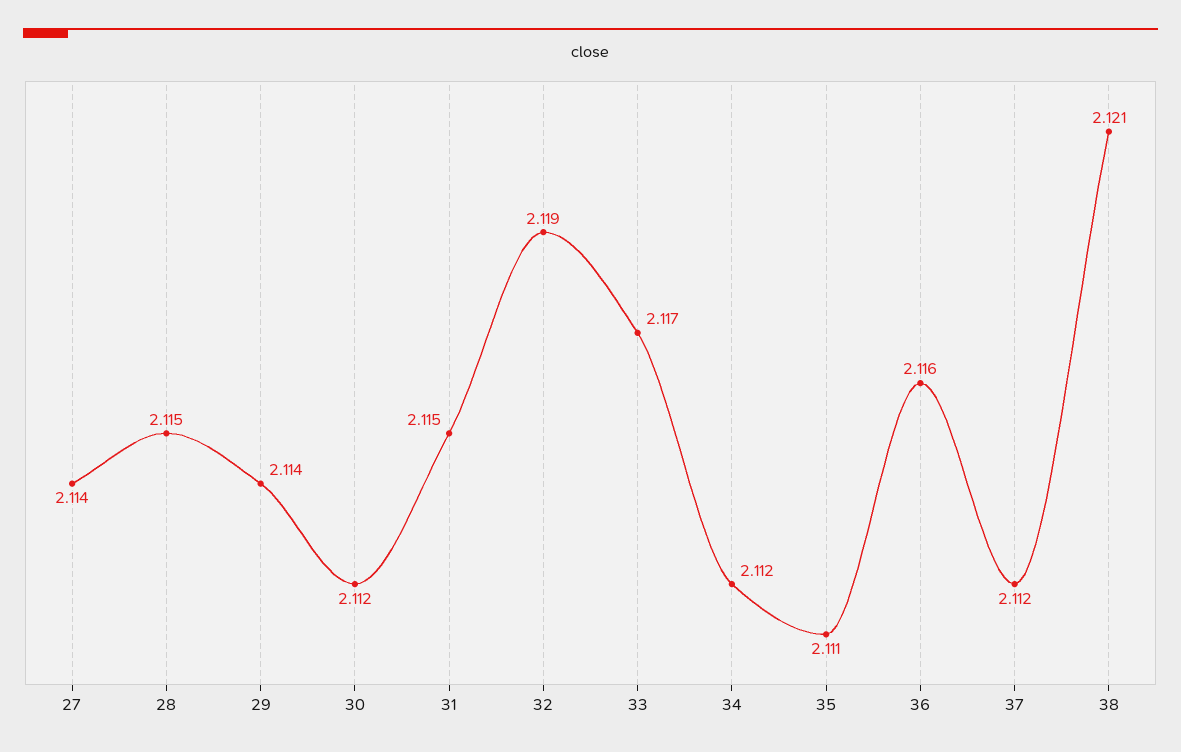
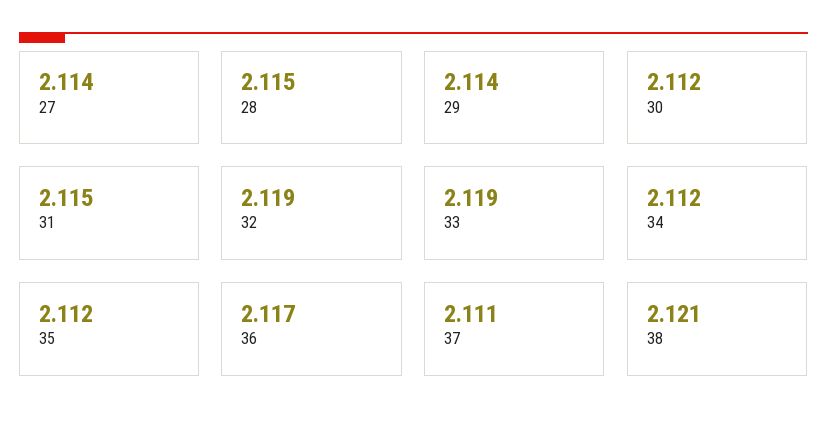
  {
    "27": 2.114,
    "28": 2.115,
    "29": 2.114,
    "30": 2.112,
    "31": 2.115,
    "32": 2.119,
-   "33": 2.117,
+   "33": 2.119,
    "34": 2.112,
-   "35": 2.111,
+   "35": 2.112,
-   "36": 2.116,
+   "36": 2.117,
-   "37": 2.112,
+   "37": 2.111,
    "38": 2.121
  }

